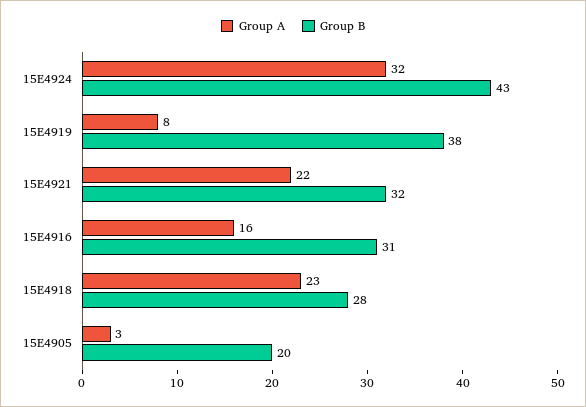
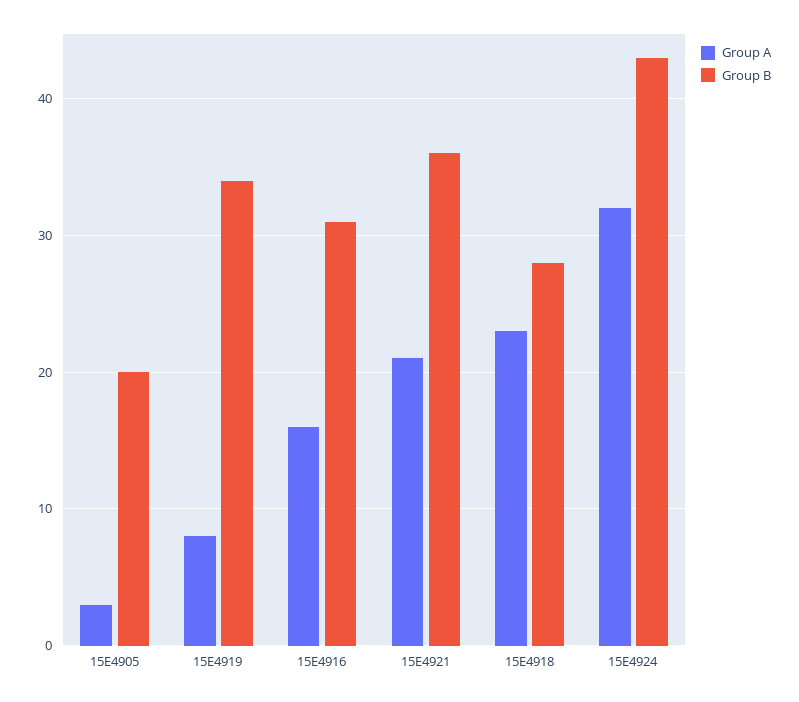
  {
    "Group A": {
      "15E4924": 32,
      "15E4919": 8,
-     "15E4921": 22,
+     "15E4921": 21,
      "15E4916": 16,
      "15E4918": 23,
      "15E4905": 3
    },
    "Group B": {
      "15E4924": 43,
-     "15E4919": 38,
+     "15E4919": 34,
-     "15E4921": 32,
+     "15E4921": 36,
      "15E4916": 31,
      "15E4918": 28,
      "15E4905": 20
    }
  }

